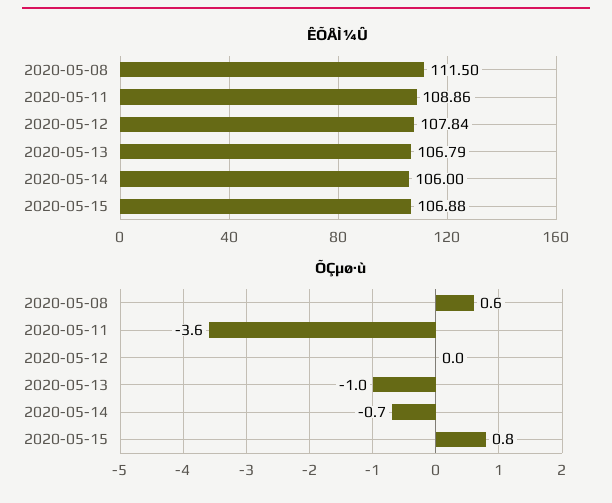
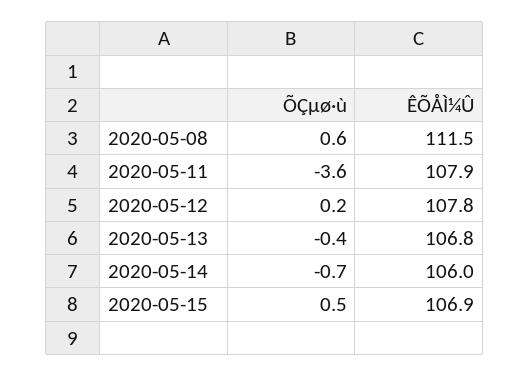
  {
    "ÊÕÅÌ¼Û": {
      "2020-05-08": 111.5,
-     "2020-05-11": 108.86,
+     "2020-05-11": 107.9,
      "2020-05-12": 107.84,
      "2020-05-13": 106.79,
      "2020-05-14": 106,
      "2020-05-15": 106.88
    },
    "ÕÇµø·ù": {
      "2020-05-08": 0.6,
      "2020-05-11": -3.6,
-     "2020-05-12": 0,
+     "2020-05-12": 0.2,
-     "2020-05-13": -1,
+     "2020-05-13": -0.4,
      "2020-05-14": -0.7,
-     "2020-05-15": 0.8
+     "2020-05-15": 0.5
    }
  }

